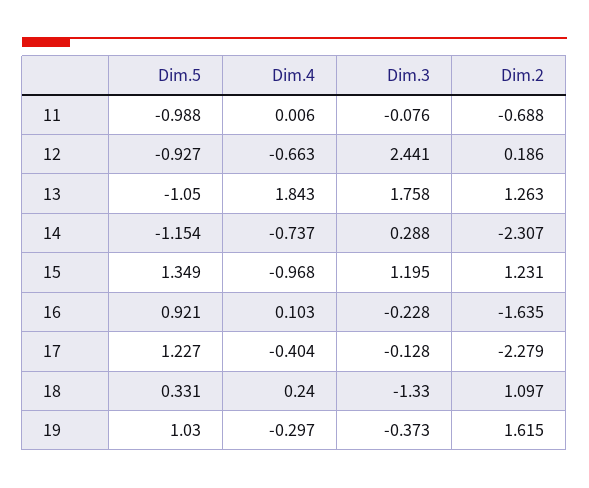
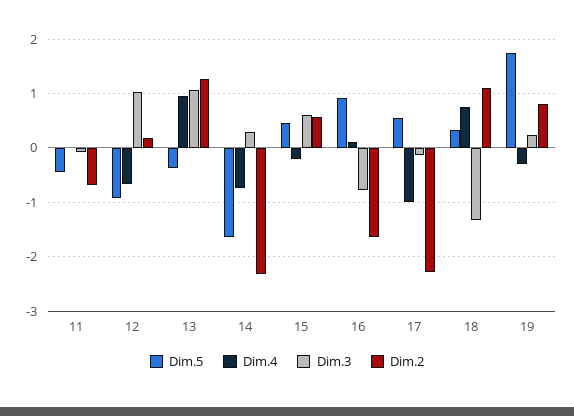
  {
    "Dim.5": {
-     "11": -0.988,
+     "11": -0.4,
      "12": -0.927,
-     "13": -1.05,
+     "13": -0.4,
-     "14": -1.154,
+     "14": -1.6,
-     "15": 1.349,
+     "15": 0.4,
      "16": 0.921,
-     "17": 1.227,
+     "17": 0.6,
      "18": 0.331,
-     "19": 1.03
+     "19": 1.8
    },
    "Dim.4": {
      "11": 0.006,
      "12": -0.663,
-     "13": 1.843,
+     "13": 1,
      "14": -0.737,
-     "15": -0.968,
+     "15": -0.2,
      "16": 0.103,
-     "17": -0.404,
+     "17": -1,
-     "18": 0.24,
+     "18": 0.8,
      "19": -0.297
    },
    "Dim.3": {
      "11": -0.076,
-     "12": 2.441,
+     "12": 1,
-     "13": 1.758,
+     "13": 1,
      "14": 0.288,
-     "15": 1.195,
+     "15": 0.6,
-     "16": -0.228,
+     "16": -0.8,
      "17": -0.128,
      "18": -1.33,
-     "19": -0.373
+     "19": 0.2
    },
    "Dim.2": {
      "11": -0.688,
      "12": 0.186,
      "13": 1.263,
      "14": -2.307,
-     "15": 1.231,
+     "15": 0.6,
      "16": -1.635,
      "17": -2.279,
      "18": 1.097,
-     "19": 1.615
+     "19": 0.8
    }
  }

